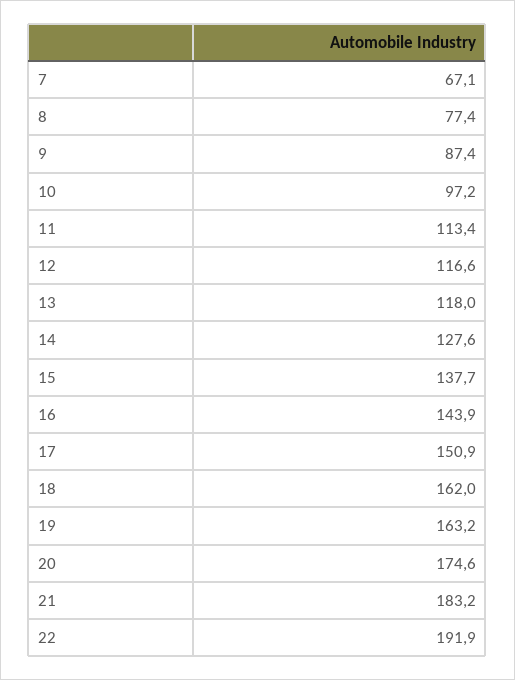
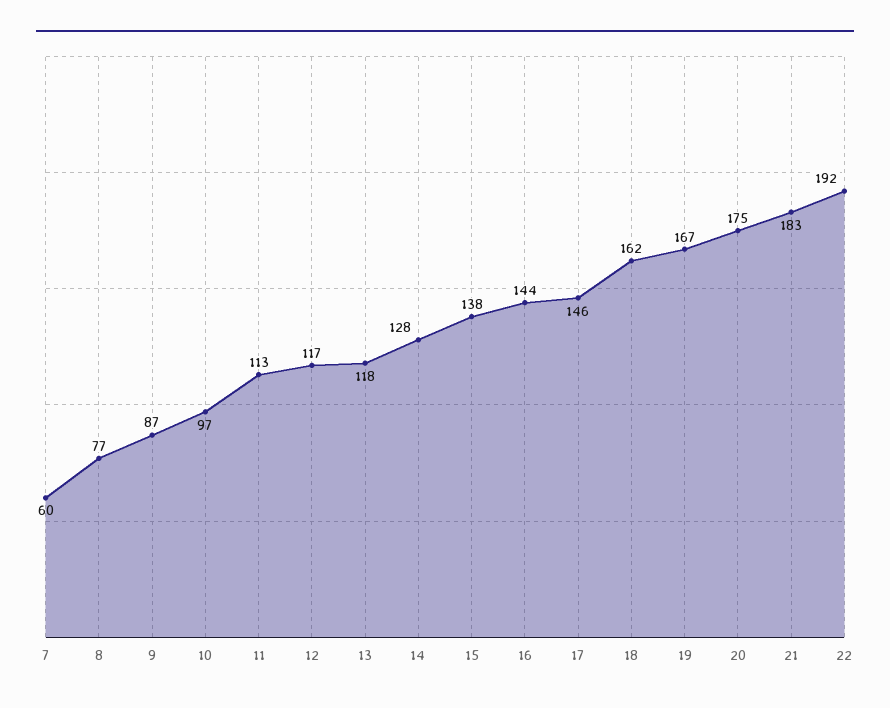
  {
-   "7": 67.1,
+   "7": 60,
    "8": 77.4,
    "9": 87.4,
    "10": 97.2,
    "11": 113.4,
    "12": 116.6,
    "13": 118,
    "14": 127.6,
    "15": 137.7,
    "16": 143.9,
-   "17": 150.9,
+   "17": 146,
    "18": 162,
-   "19": 163.2,
+   "19": 167,
    "20": 174.6,
    "21": 183.2,
    "22": 191.9
  }

